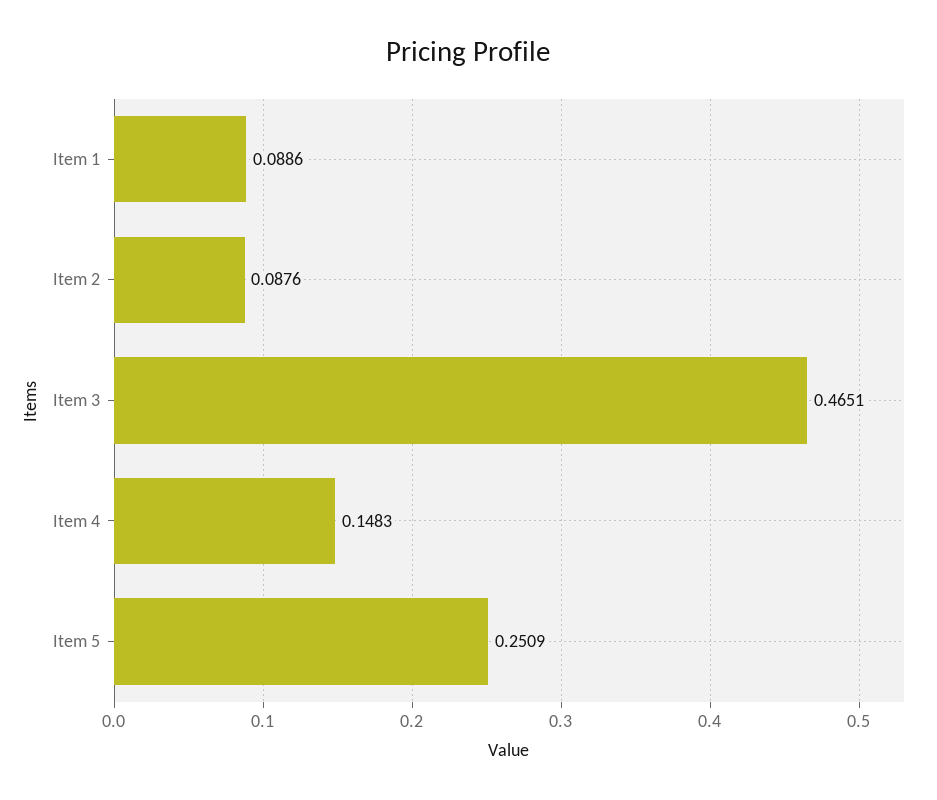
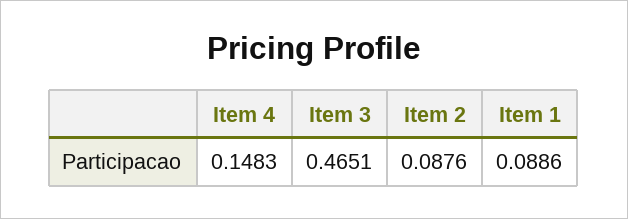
  {
    "Item 1": 0.0886,
    "Item 2": 0.0876,
    "Item 3": 0.4651,
-   "Item 4": 0.1483,
+   "Item 4": 0.1483
-   "Item 5": 0.2509
  }

